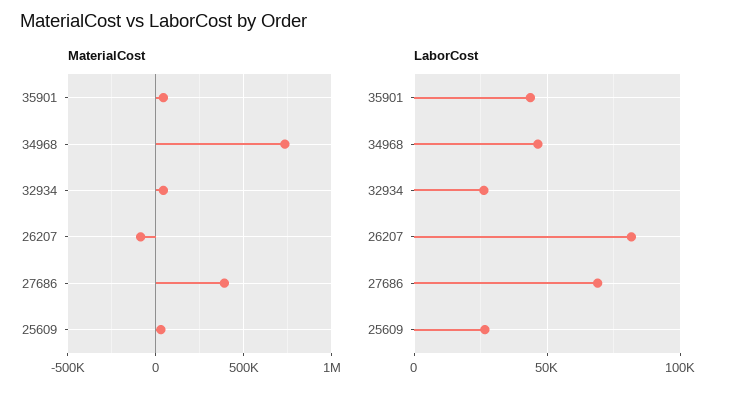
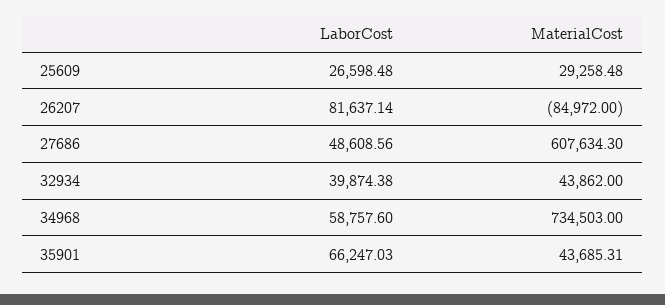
  {
    "MaterialCost": {
      "35901": 43685.31,
      "34968": 734503,
      "32934": 43862,
      "26207": -84972,
-     "27686": 400000,
+     "27686": 607634.3,
      "25609": 29258.48
    },
    "LaborCost": {
-     "35901": 45000,
+     "35901": 66247.03,
-     "34968": 45000,
+     "34968": 58757.6,
-     "32934": 25000,
+     "32934": 39874.38,
      "26207": 81637.14,
-     "27686": 70000,
+     "27686": 48608.56,
      "25609": 26598.48
    }
  }

